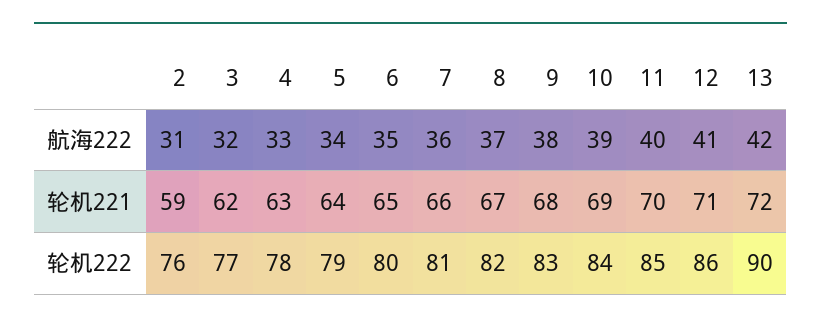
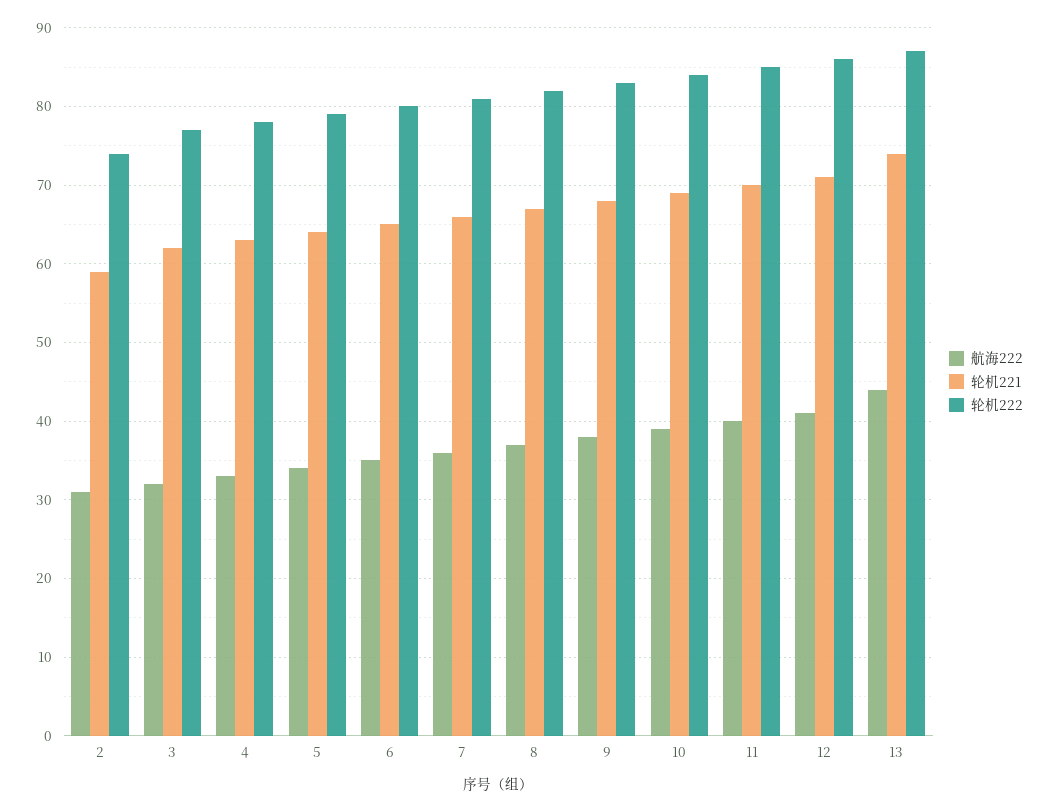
  {
    "航海222": {
      "2": 31,
      "3": 32,
      "4": 33,
      "5": 34,
      "6": 35,
      "7": 36,
      "8": 37,
      "9": 38,
      "10": 39,
      "11": 40,
      "12": 41,
-     "13": 42
+     "13": 44
    },
    "轮机221": {
      "2": 59,
      "3": 62,
      "4": 63,
      "5": 64,
      "6": 65,
      "7": 66,
      "8": 67,
      "9": 68,
      "10": 69,
      "11": 70,
      "12": 71,
-     "13": 72
+     "13": 74
    },
    "轮机222": {
-     "2": 76,
+     "2": 74,
      "3": 77,
      "4": 78,
      "5": 79,
      "6": 80,
      "7": 81,
      "8": 82,
      "9": 83,
      "10": 84,
      "11": 85,
      "12": 86,
-     "13": 90
+     "13": 87
    }
  }

